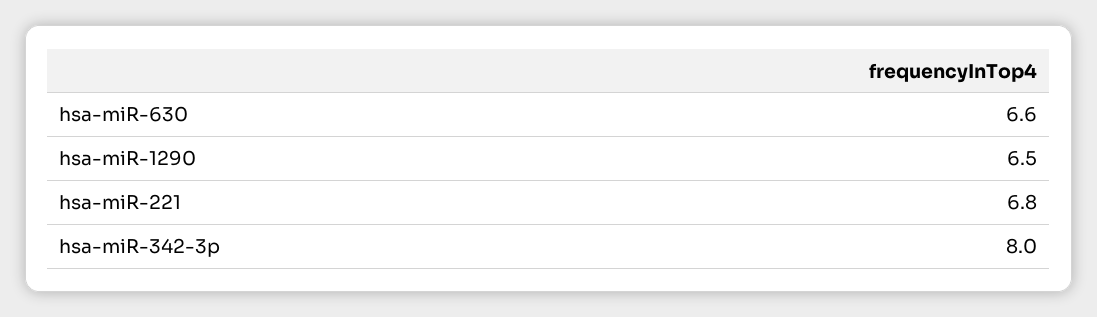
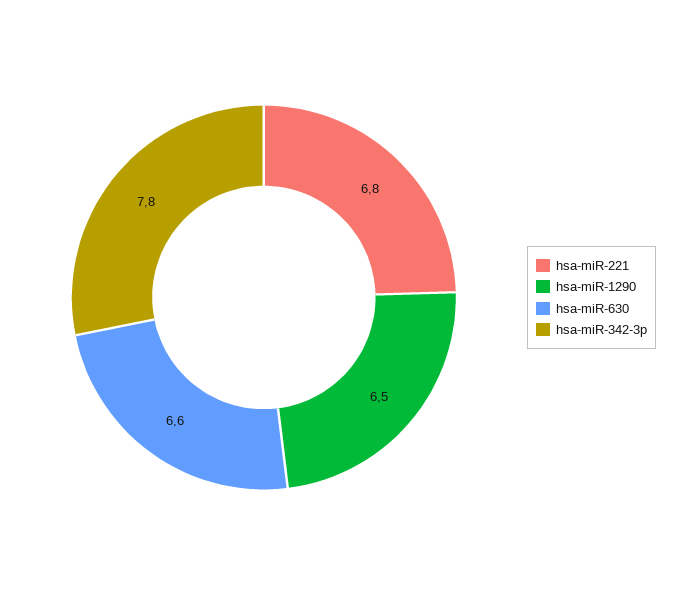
  {
    "hsa-miR-630": 6.6,
    "hsa-miR-1290": 6.5,
    "hsa-miR-221": 6.8,
-   "hsa-miR-342-3p": 8
+   "hsa-miR-342-3p": 7.8
  }

